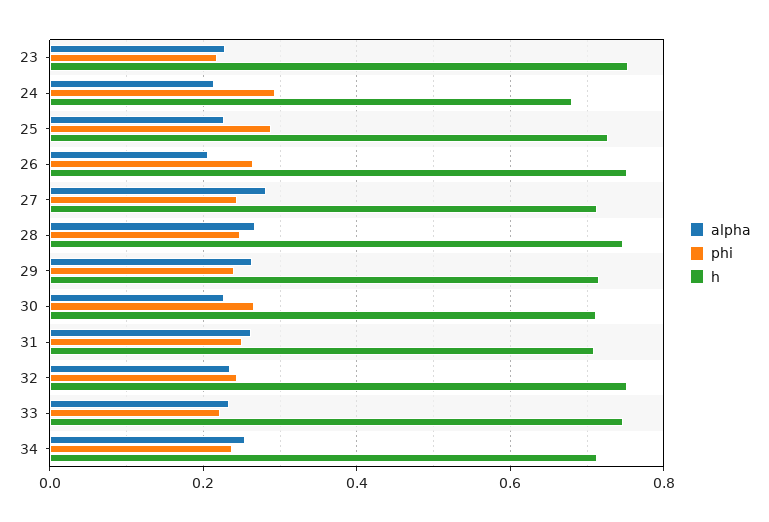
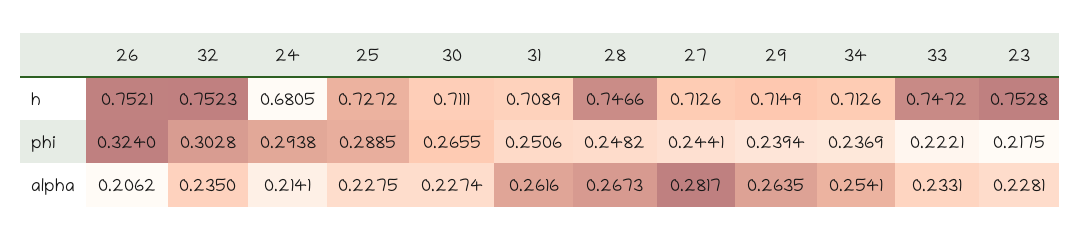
  {
    "alpha": {
      "23": 0.2281,
      "24": 0.2141,
      "25": 0.2275,
      "26": 0.2062,
      "27": 0.2817,
      "28": 0.2673,
      "29": 0.2635,
      "30": 0.2274,
      "31": 0.2616,
      "32": 0.235,
      "33": 0.2331,
      "34": 0.2541
    },
    "phi": {
      "23": 0.2175,
      "24": 0.2938,
      "25": 0.2885,
-     "26": 0.26,
+     "26": 0.324,
      "27": 0.2441,
      "28": 0.2482,
      "29": 0.2394,
      "30": 0.2655,
      "31": 0.2506,
-     "32": 0.24,
+     "32": 0.3028,
      "33": 0.2221,
      "34": 0.2369
    },
    "h": {
      "23": 0.7528,
      "24": 0.6805,
      "25": 0.7272,
      "26": 0.7521,
      "27": 0.7126,
      "28": 0.7466,
      "29": 0.7149,
      "30": 0.7111,
      "31": 0.7089,
      "32": 0.7523,
      "33": 0.7472,
      "34": 0.7126
    }
  }

